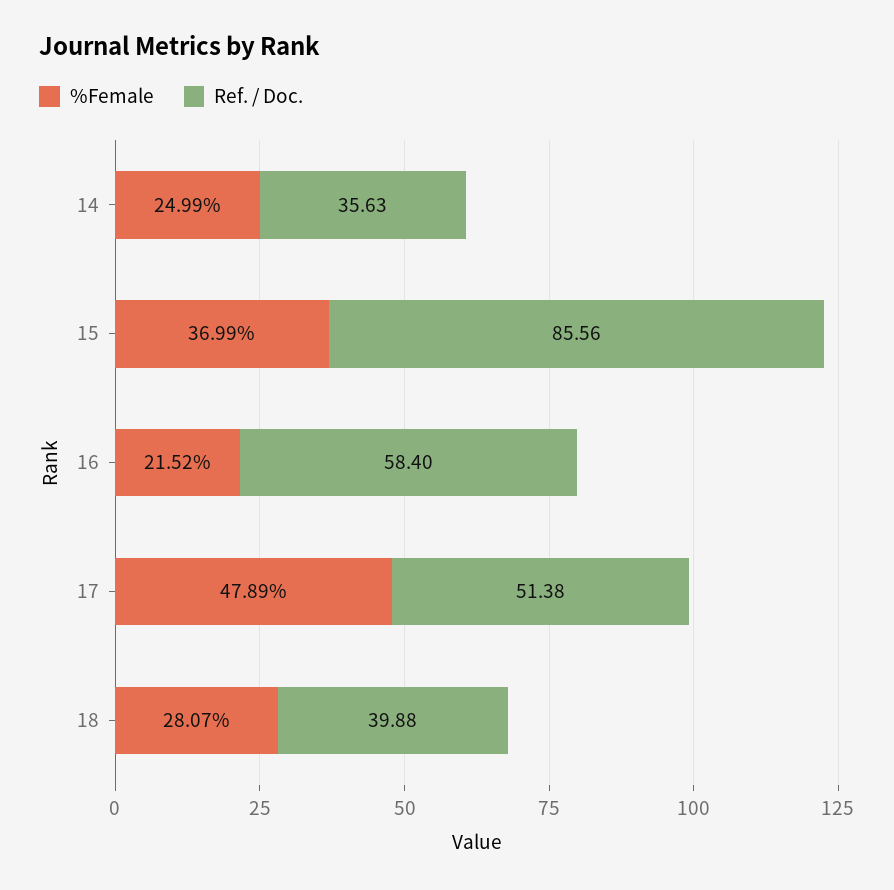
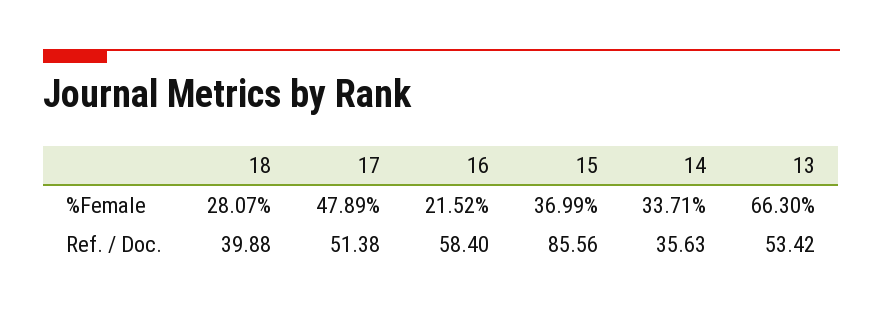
  {
    "%Female": {
-     "14": 24.99,
+     "14": 33.71,
      "15": 36.99,
      "16": 21.52,
      "17": 47.89,
-     "18": 28.07
+     "18": 28.07,
+     "13": 66.3
    },
    "Ref. / Doc.": {
      "14": 35.63,
      "15": 85.56,
      "16": 58.4,
      "17": 51.38,
-     "18": 39.88
+     "18": 39.88,
+     "13": 53.42
    }
  }

